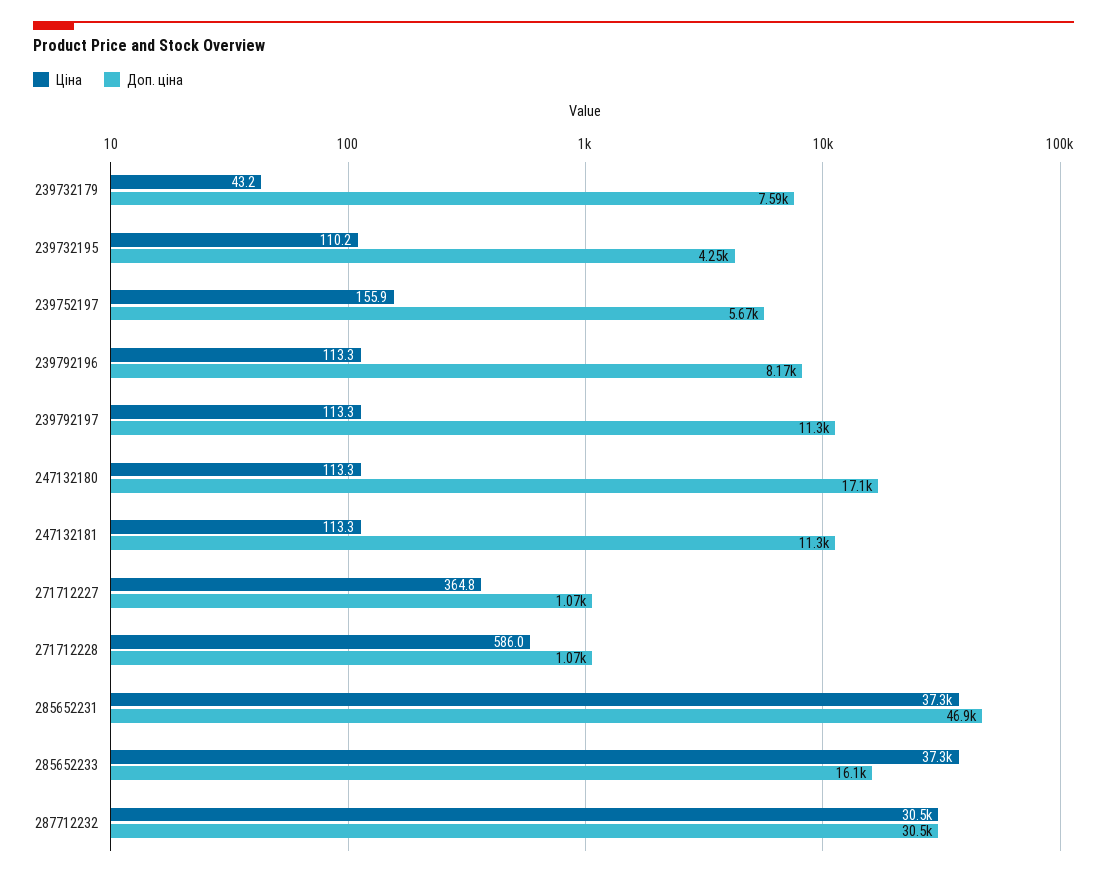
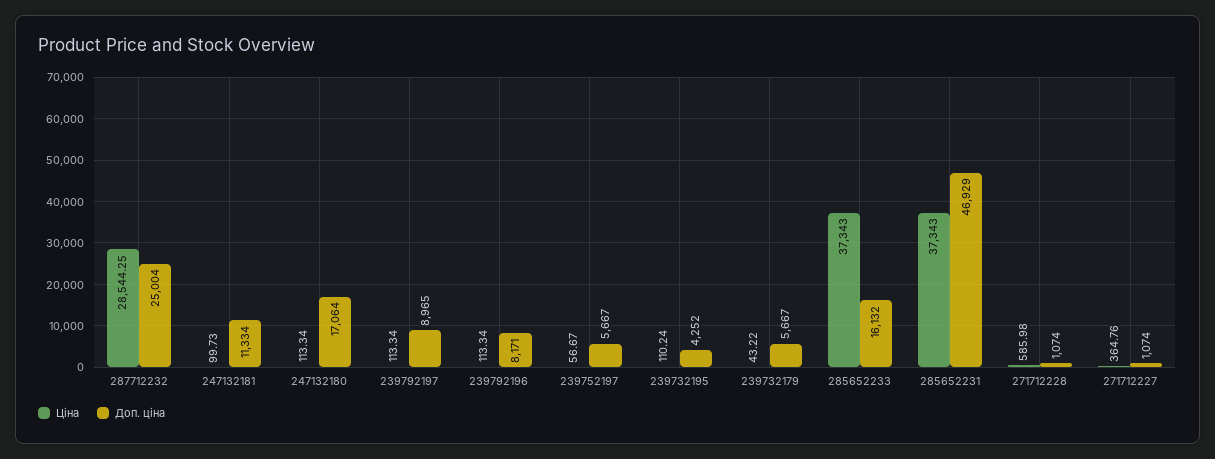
  {
    "Ціна": {
      "239732179": 43.22,
      "239732195": 110.24,
-     "239752197": 155.9,
+     "239752197": 56.67,
      "239792196": 113.34,
      "239792197": 113.34,
      "247132180": 113.34,
-     "247132181": 113.3,
+     "247132181": 99.73,
      "271712227": 364.76,
      "271712228": 585.98,
      "285652231": 37343,
      "285652233": 37343,
-     "287712232": 30500
+     "287712232": 28544.25
    },
    "Доп. ціна": {
-     "239732179": 7590,
+     "239732179": 5667,
      "239732195": 4252,
      "239752197": 5667,
      "239792196": 8171,
-     "239792197": 11300,
+     "239792197": 8965,
      "247132180": 17064,
      "247132181": 11334,
      "271712227": 1074,
      "271712228": 1074,
      "285652231": 46929,
      "285652233": 16132,
-     "287712232": 30500
+     "287712232": 25004
    }
  }

